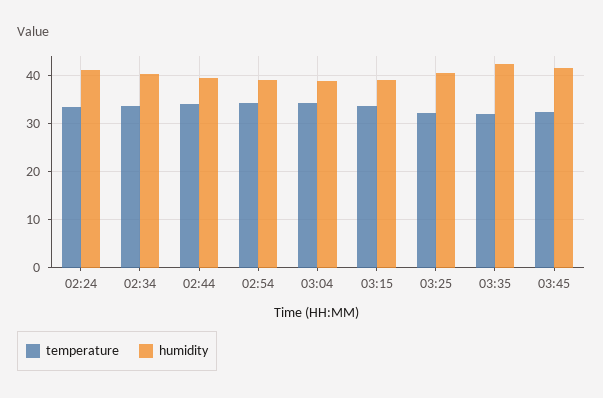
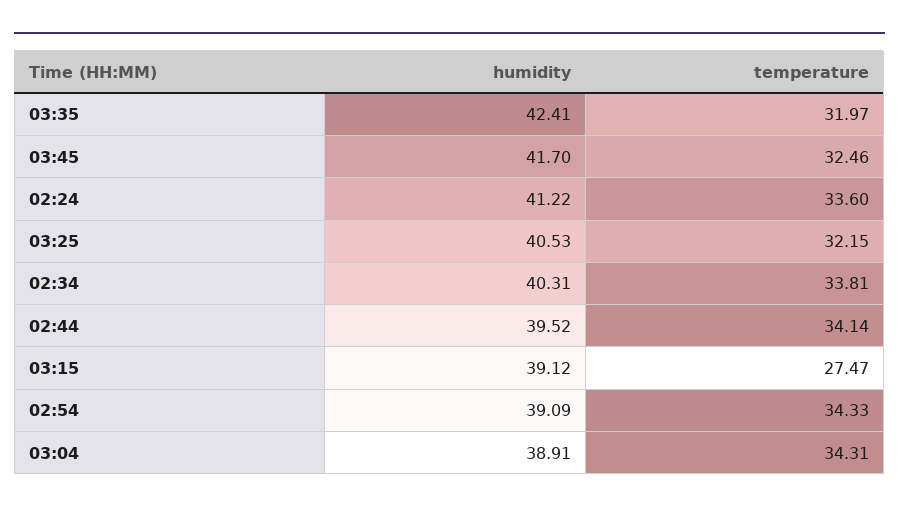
  {
    "temperature": {
      "02:24": 33.6,
      "02:34": 33.81,
      "02:44": 34.14,
      "02:54": 34.33,
      "03:04": 34.31,
-     "03:15": 34,
+     "03:15": 27.47,
      "03:25": 32.15,
      "03:35": 31.97,
      "03:45": 32.46
    },
    "humidity": {
      "02:24": 41.22,
      "02:34": 40.31,
      "02:44": 39.52,
      "02:54": 39.09,
      "03:04": 38.91,
      "03:15": 39.12,
      "03:25": 40.53,
      "03:35": 42.41,
      "03:45": 41.7
    }
  }

